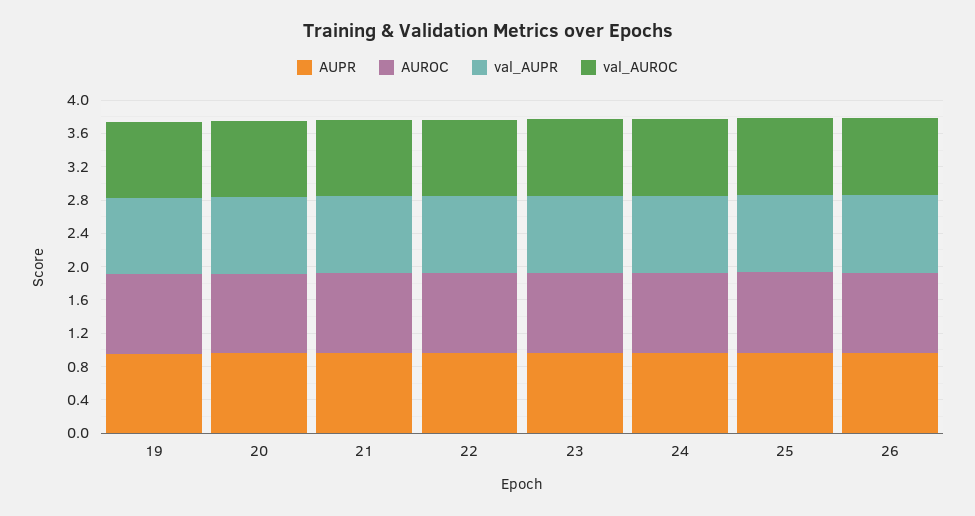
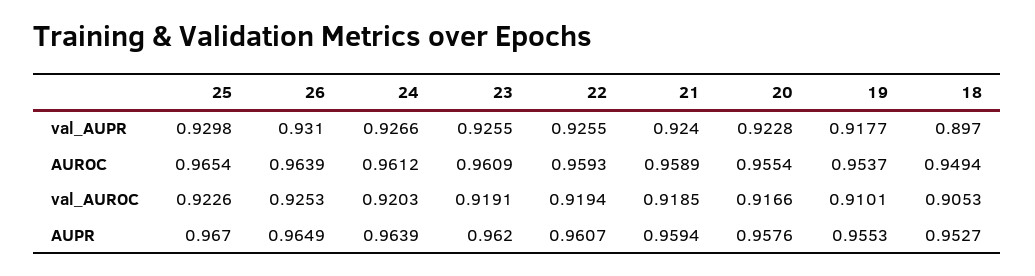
  {
    "AUPR": {
      "19": 0.9553,
      "20": 0.9576,
      "21": 0.9594,
      "22": 0.9607,
      "23": 0.962,
      "24": 0.9639,
      "25": 0.967,
-     "26": 0.9649
+     "26": 0.9649,
+     "18": 0.9527
    },
    "AUROC": {
      "19": 0.9537,
      "20": 0.9554,
      "21": 0.9589,
      "22": 0.9593,
      "23": 0.9609,
      "24": 0.9612,
      "25": 0.9654,
-     "26": 0.9639
+     "26": 0.9639,
+     "18": 0.9494
    },
    "val_AUPR": {
      "19": 0.9177,
      "20": 0.9228,
      "21": 0.924,
      "22": 0.9255,
      "23": 0.9255,
      "24": 0.9266,
      "25": 0.9298,
-     "26": 0.931
+     "26": 0.931,
+     "18": 0.897
    },
    "val_AUROC": {
      "19": 0.9101,
      "20": 0.9166,
      "21": 0.9185,
      "22": 0.9194,
      "23": 0.9191,
      "24": 0.9203,
      "25": 0.9226,
-     "26": 0.9253
+     "26": 0.9253,
+     "18": 0.9053
    }
  }

